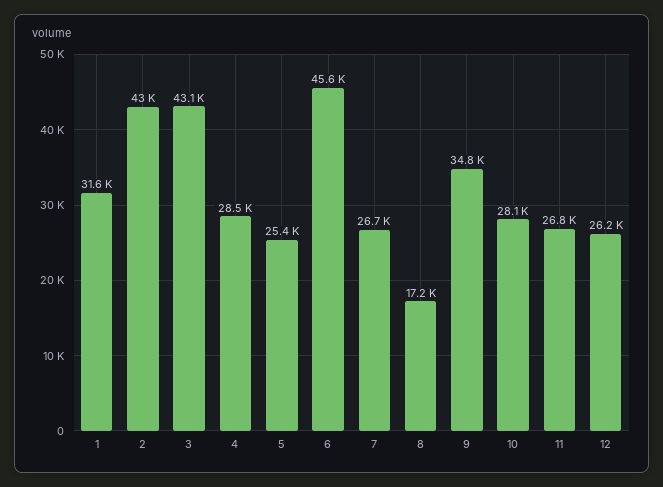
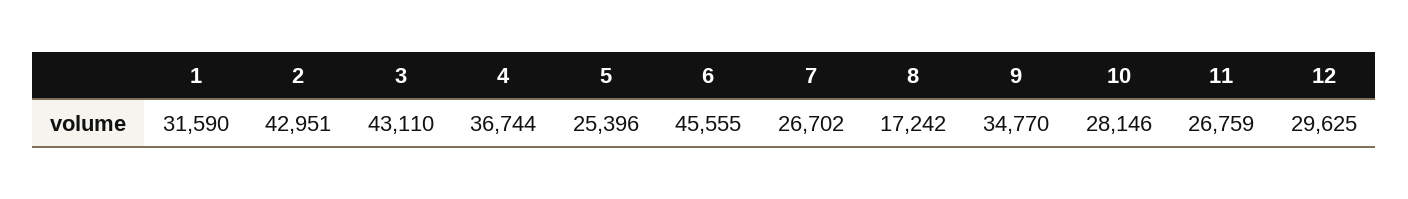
  {
    "1": 31590,
    "2": 42951,
    "3": 43110,
-   "4": 28500,
+   "4": 36744,
    "5": 25396,
    "6": 45555,
    "7": 26702,
    "8": 17242,
    "9": 34770,
    "10": 28146,
    "11": 26759,
-   "12": 26200
+   "12": 29625
  }

